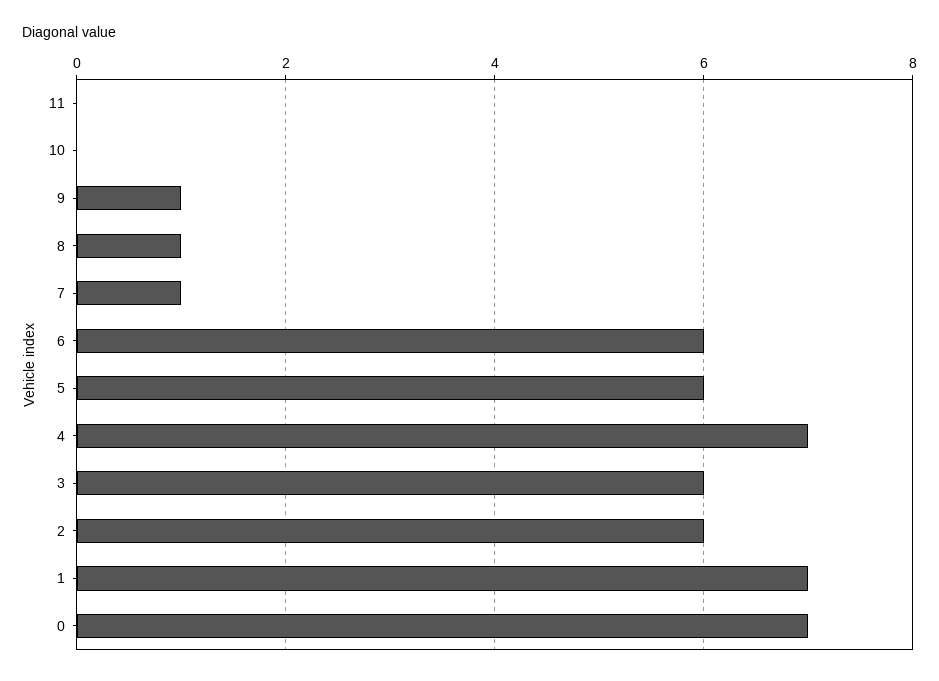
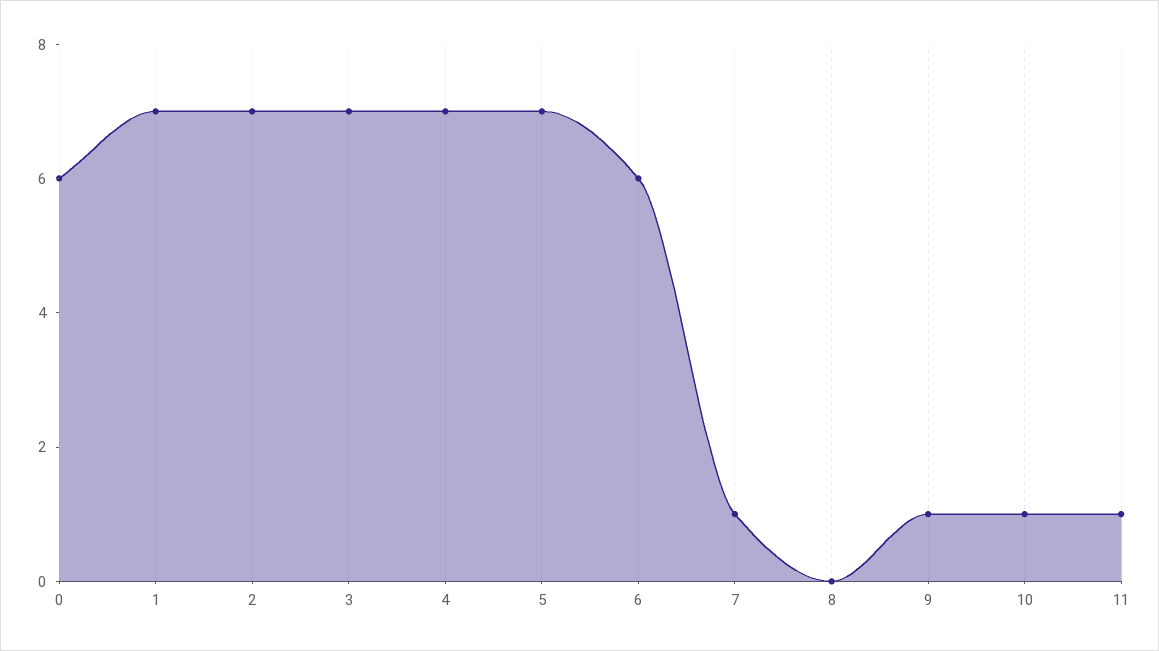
  {
-   "11": 0,
+   "11": 1,
-   "10": 0,
+   "10": 1,
    "9": 1,
-   "8": 1,
+   "8": 0,
    "7": 1,
    "6": 6,
-   "5": 6,
+   "5": 7,
    "4": 7,
-   "3": 6,
+   "3": 7,
-   "2": 6,
+   "2": 7,
    "1": 7,
-   "0": 7
+   "0": 6
  }

